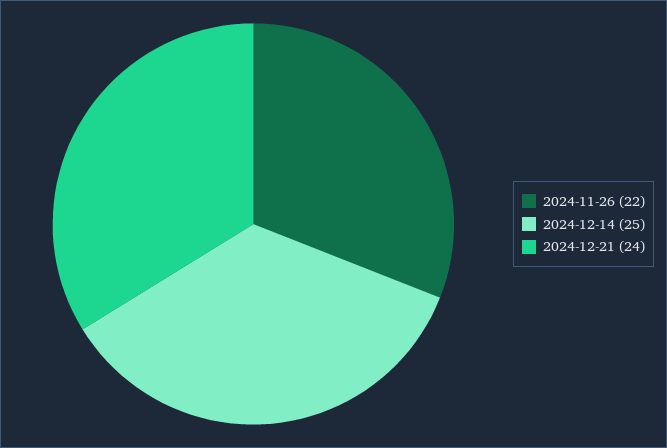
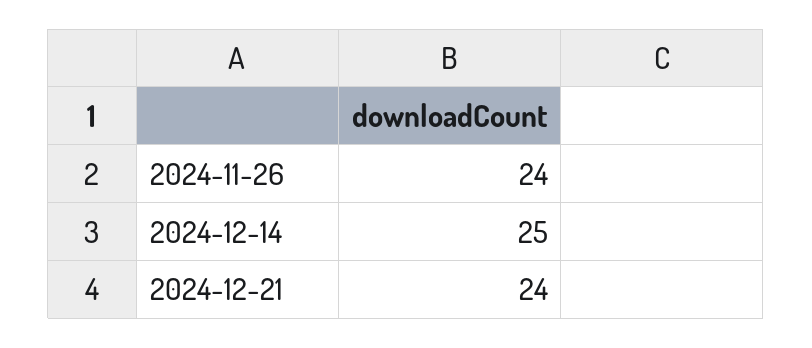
  {
-   "2024-11-26": 22,
+   "2024-11-26": 24,
    "2024-12-14": 25,
    "2024-12-21": 24
  }

